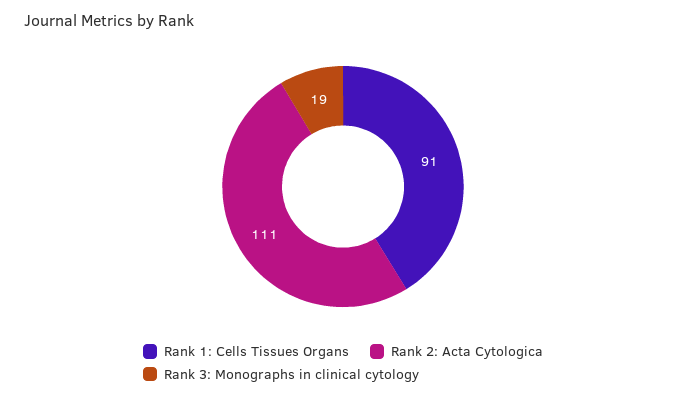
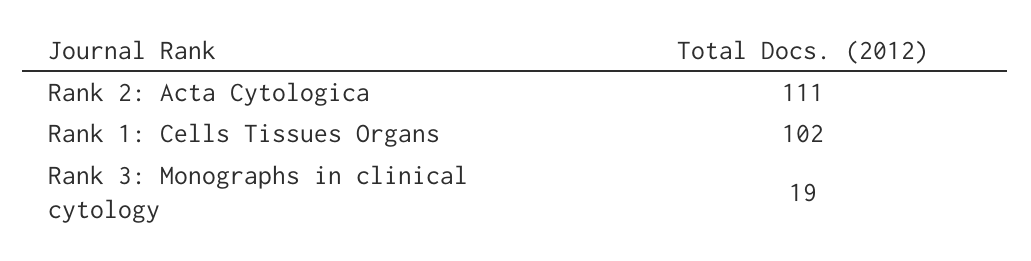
  {
-   "Rank 1: Cells Tissues Organs": 91,
+   "Rank 1: Cells Tissues Organs": 102,
    "Rank 2: Acta Cytologica": 111,
    "Rank 3: Monographs in clinical cytology": 19
  }

